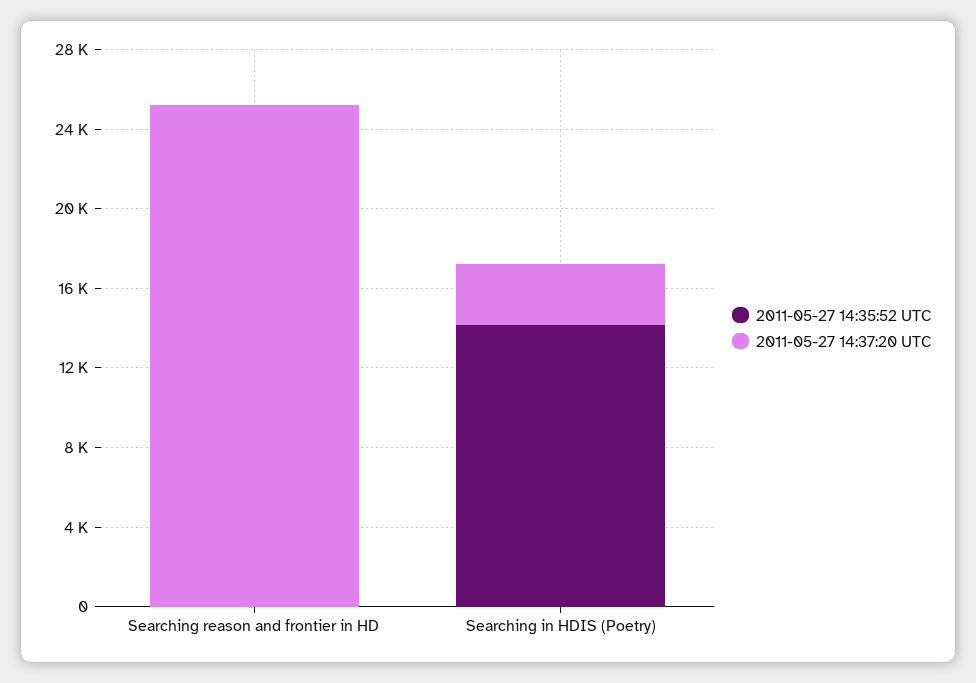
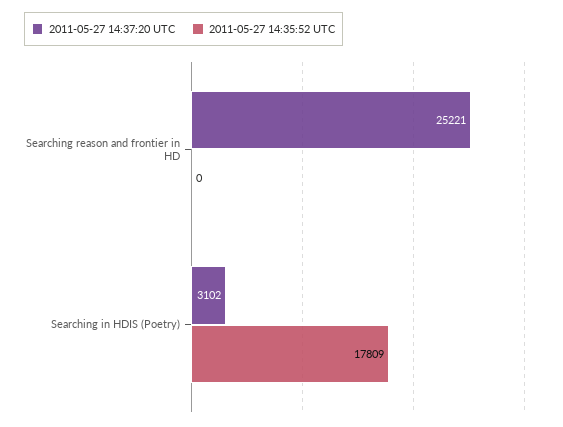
  {
    "2011-05-27 14:35:52 UTC": {
      "Searching reason and frontier in HD": 0,
-     "Searching in HDIS (Poetry)": 14000
+     "Searching in HDIS (Poetry)": 17809
    },
    "2011-05-27 14:37:20 UTC": {
      "Searching reason and frontier in HD": 25221,
      "Searching in HDIS (Poetry)": 3102
    }
  }

